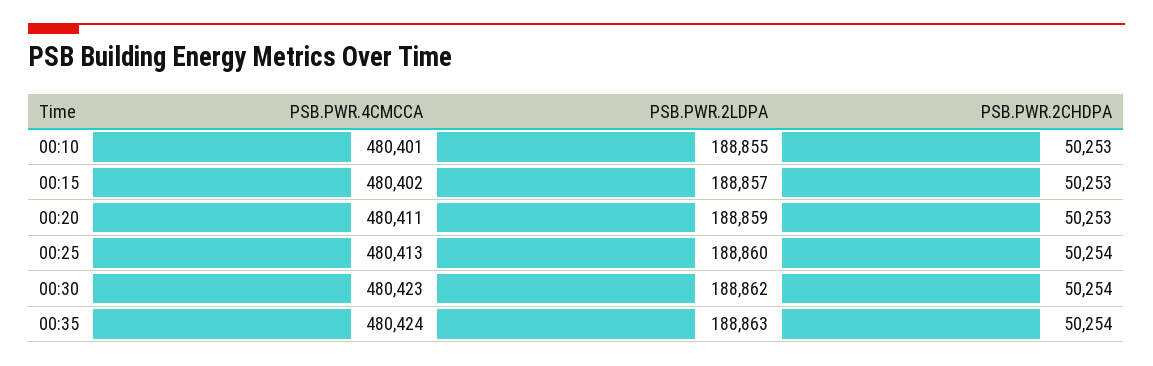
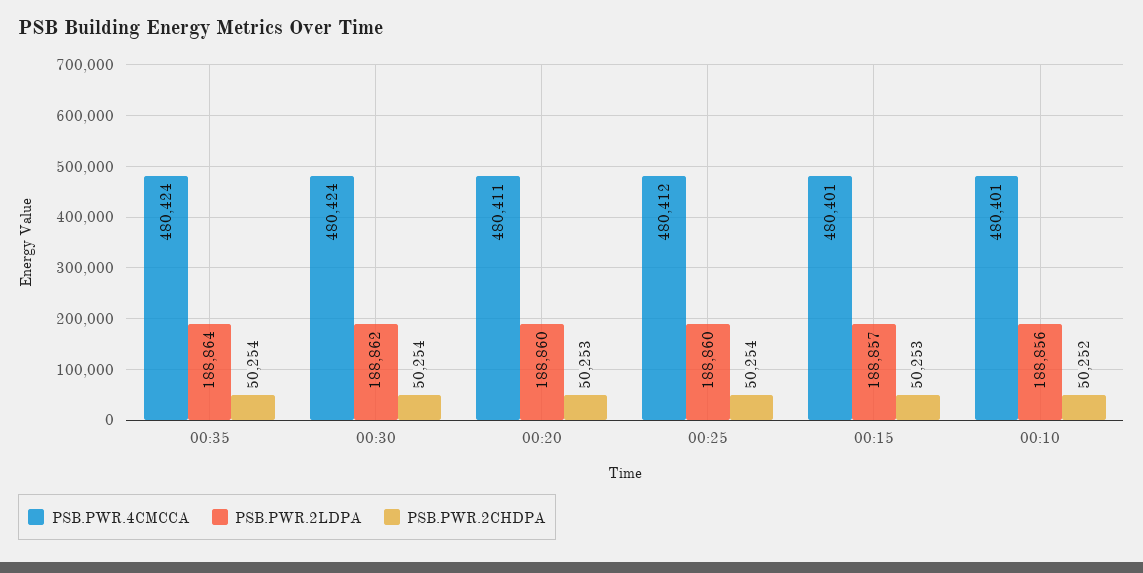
  {
    "PSB.PWR.4CMCCA": {
      "00:10": 480401,
-     "00:15": 480402,
+     "00:15": 480401,
      "00:20": 480411,
-     "00:25": 480413,
+     "00:25": 480412,
-     "00:30": 480423,
+     "00:30": 480424,
      "00:35": 480424
    },
    "PSB.PWR.2LDPA": {
-     "00:10": 188855,
+     "00:10": 188856,
      "00:15": 188857,
-     "00:20": 188859,
+     "00:20": 188860,
      "00:25": 188860,
      "00:30": 188862,
-     "00:35": 188863
+     "00:35": 188864
    },
    "PSB.PWR.2CHDPA": {
-     "00:10": 50253,
+     "00:10": 50252,
      "00:15": 50253,
      "00:20": 50253,
      "00:25": 50254,
      "00:30": 50254,
      "00:35": 50254
    }
  }

